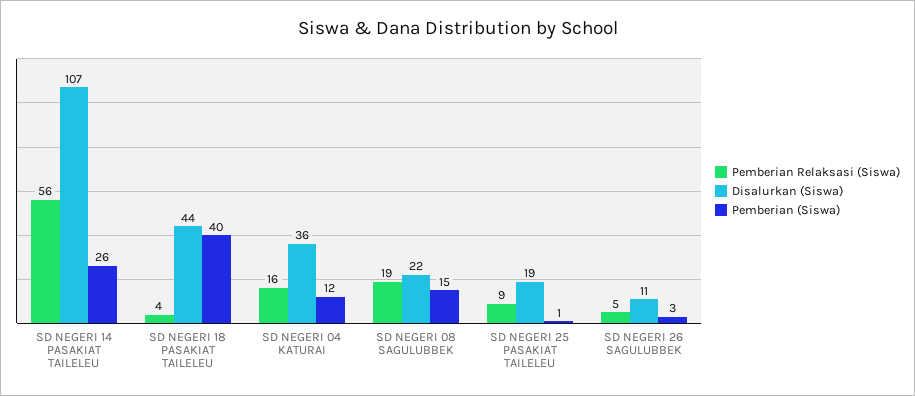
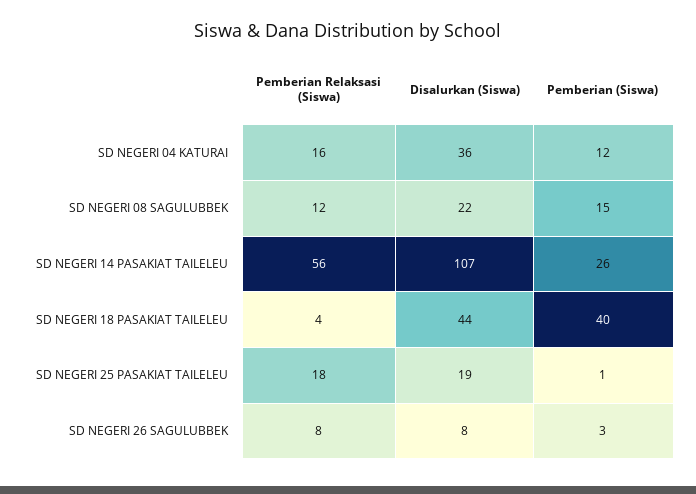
  {
    "Pemberian Relaksasi (Siswa)": {
      "SD NEGERI 14 PASAKIAT TAILELEU": 56,
      "SD NEGERI 18 PASAKIAT TAILELEU": 4,
      "SD NEGERI 04 KATURAI": 16,
-     "SD NEGERI 08 SAGULUBBEK": 19,
+     "SD NEGERI 08 SAGULUBBEK": 12,
-     "SD NEGERI 25 PASAKIAT TAILELEU": 9,
+     "SD NEGERI 25 PASAKIAT TAILELEU": 18,
-     "SD NEGERI 26 SAGULUBBEK": 5
+     "SD NEGERI 26 SAGULUBBEK": 8
    },
    "Disalurkan (Siswa)": {
      "SD NEGERI 14 PASAKIAT TAILELEU": 107,
      "SD NEGERI 18 PASAKIAT TAILELEU": 44,
      "SD NEGERI 04 KATURAI": 36,
      "SD NEGERI 08 SAGULUBBEK": 22,
      "SD NEGERI 25 PASAKIAT TAILELEU": 19,
-     "SD NEGERI 26 SAGULUBBEK": 11
+     "SD NEGERI 26 SAGULUBBEK": 8
    },
    "Pemberian (Siswa)": {
      "SD NEGERI 14 PASAKIAT TAILELEU": 26,
      "SD NEGERI 18 PASAKIAT TAILELEU": 40,
      "SD NEGERI 04 KATURAI": 12,
      "SD NEGERI 08 SAGULUBBEK": 15,
      "SD NEGERI 25 PASAKIAT TAILELEU": 1,
      "SD NEGERI 26 SAGULUBBEK": 3
    }
  }

